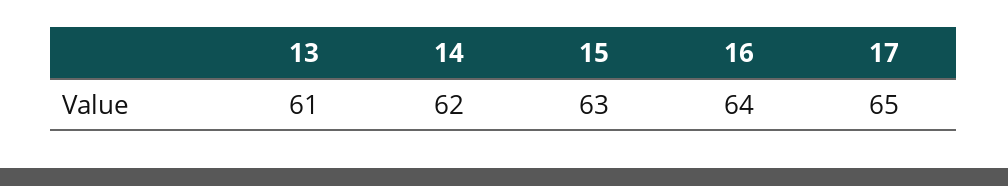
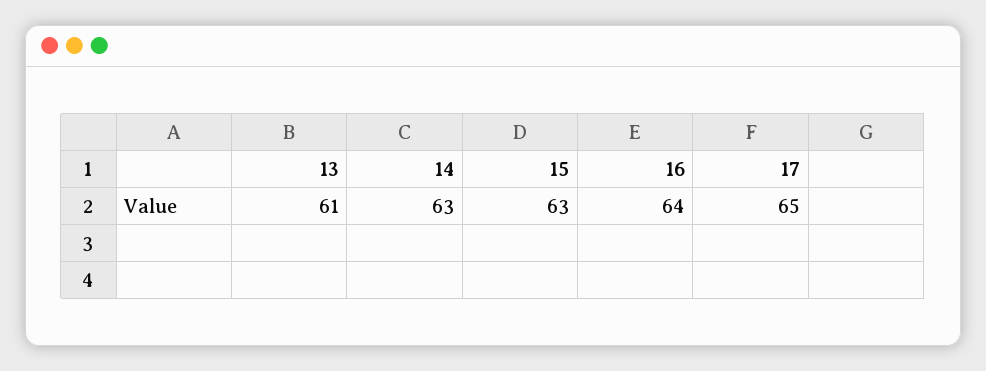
  {
    "13": 61,
-   "14": 62,
+   "14": 63,
    "15": 63,
    "16": 64,
    "17": 65
  }

